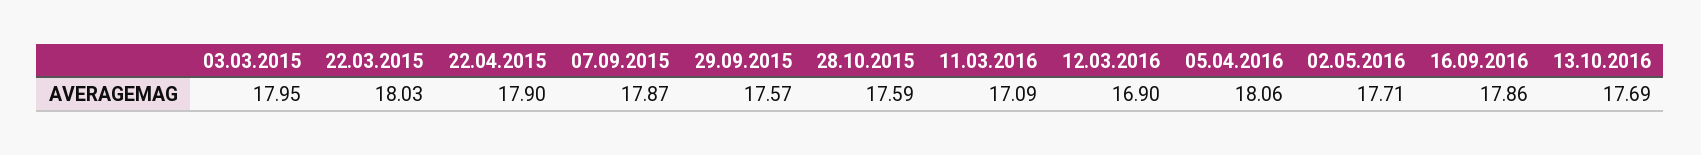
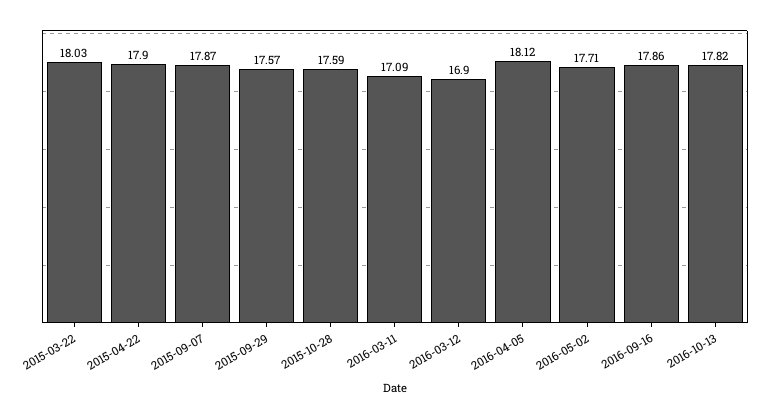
  {
-   "03.03.2015": 17.95,
    "22.03.2015": 18.03,
    "22.04.2015": 17.9,
    "07.09.2015": 17.87,
    "29.09.2015": 17.57,
    "28.10.2015": 17.59,
    "11.03.2016": 17.09,
    "12.03.2016": 16.9,
-   "05.04.2016": 18.06,
+   "05.04.2016": 18.12,
    "02.05.2016": 17.71,
    "16.09.2016": 17.86,
-   "13.10.2016": 17.69
+   "13.10.2016": 17.82
  }

